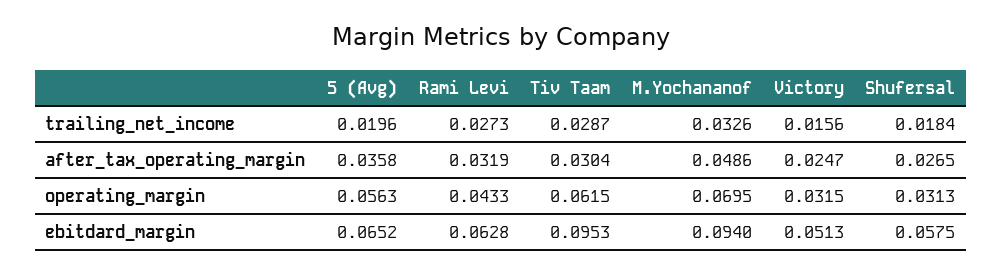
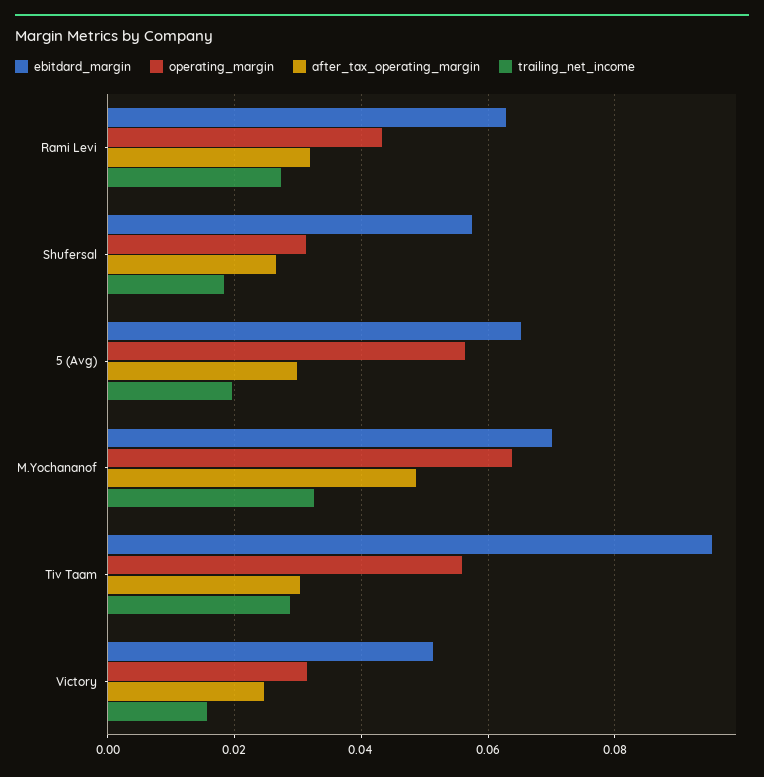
  {
    "trailing_net_income": {
      "5 (Avg)": 0.0196,
      "Rami Levi": 0.0273,
      "Tiv Taam": 0.0287,
      "M.Yochananof": 0.0326,
      "Victory": 0.0156,
      "Shufersal": 0.0184
    },
    "after_tax_operating_margin": {
-     "5 (Avg)": 0.0358,
+     "5 (Avg)": 0.03,
      "Rami Levi": 0.0319,
      "Tiv Taam": 0.0304,
      "M.Yochananof": 0.0486,
      "Victory": 0.0247,
      "Shufersal": 0.0265
    },
    "operating_margin": {
      "5 (Avg)": 0.0563,
      "Rami Levi": 0.0433,
-     "Tiv Taam": 0.0615,
+     "Tiv Taam": 0.056,
-     "M.Yochananof": 0.0695,
+     "M.Yochananof": 0.064,
      "Victory": 0.0315,
      "Shufersal": 0.0313
    },
    "ebitdard_margin": {
      "5 (Avg)": 0.0652,
      "Rami Levi": 0.0628,
      "Tiv Taam": 0.0953,
-     "M.Yochananof": 0.094,
+     "M.Yochananof": 0.07,
      "Victory": 0.0513,
      "Shufersal": 0.0575
    }
  }

